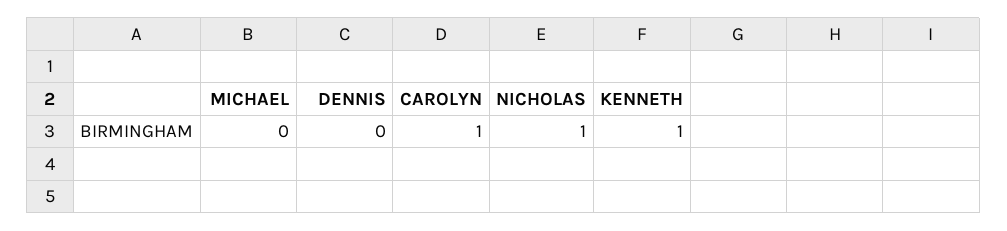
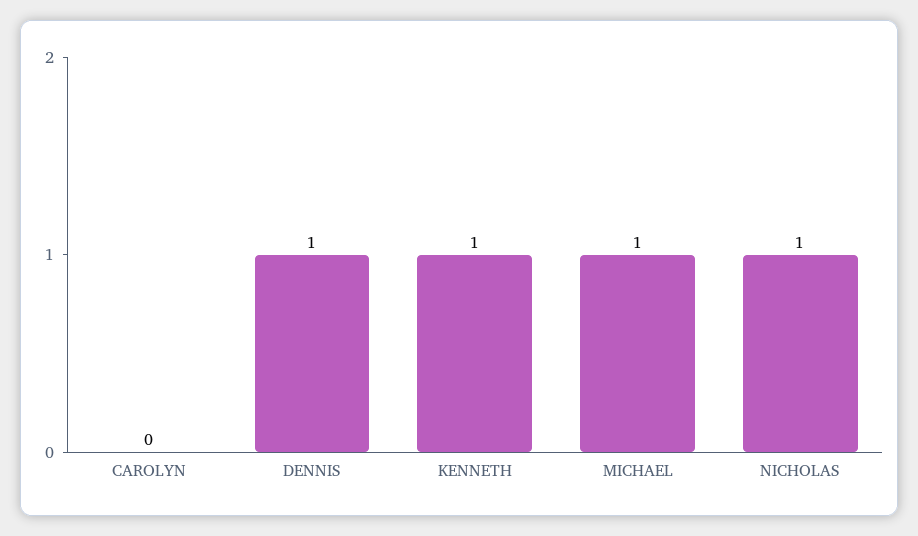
  {
-   "MICHAEL": 0,
+   "MICHAEL": 1,
-   "DENNIS": 0,
+   "DENNIS": 1,
-   "CAROLYN": 1,
+   "CAROLYN": 0,
    "NICHOLAS": 1,
    "KENNETH": 1
  }

